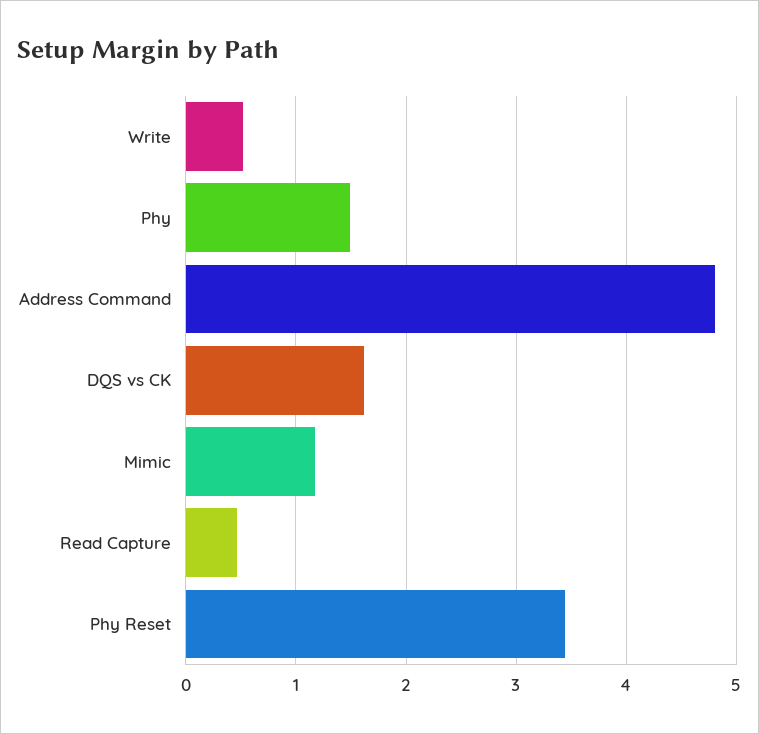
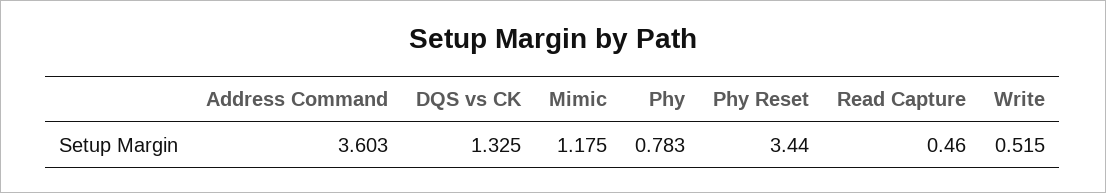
  {
    "Write": 0.515,
-   "Phy": 1.5,
+   "Phy": 0.783,
-   "Address Command": 4.8,
+   "Address Command": 3.603,
-   "DQS vs CK": 1.6,
+   "DQS vs CK": 1.325,
    "Mimic": 1.175,
    "Read Capture": 0.46,
    "Phy Reset": 3.44
  }

